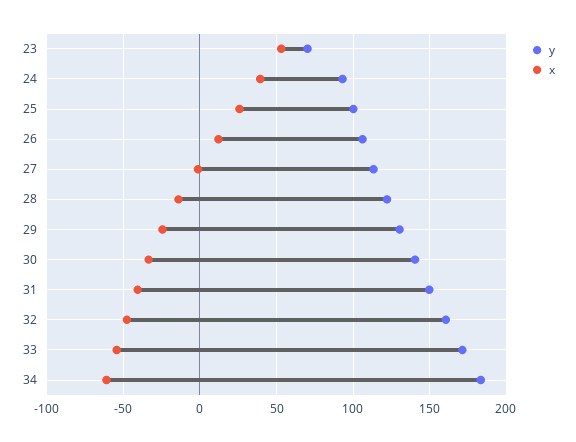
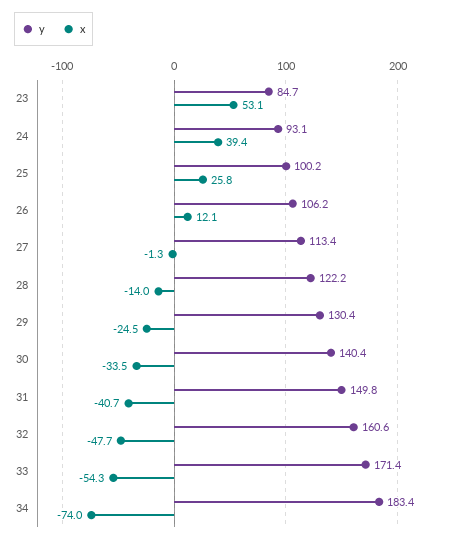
  {
    "y": {
-     "23": 70,
+     "23": 84.7,
      "24": 93.1,
      "25": 100.2,
      "26": 106.2,
      "27": 113.4,
      "28": 122.2,
      "29": 130.4,
      "30": 140.4,
      "31": 149.8,
      "32": 160.6,
      "33": 171.4,
      "34": 183.4
    },
    "x": {
      "23": 53.1,
      "24": 39.4,
      "25": 25.8,
      "26": 12.1,
      "27": -1.3,
      "28": -14,
      "29": -24.5,
      "30": -33.5,
      "31": -40.7,
      "32": -47.7,
      "33": -54.3,
-     "34": -60
+     "34": -74
    }
  }

